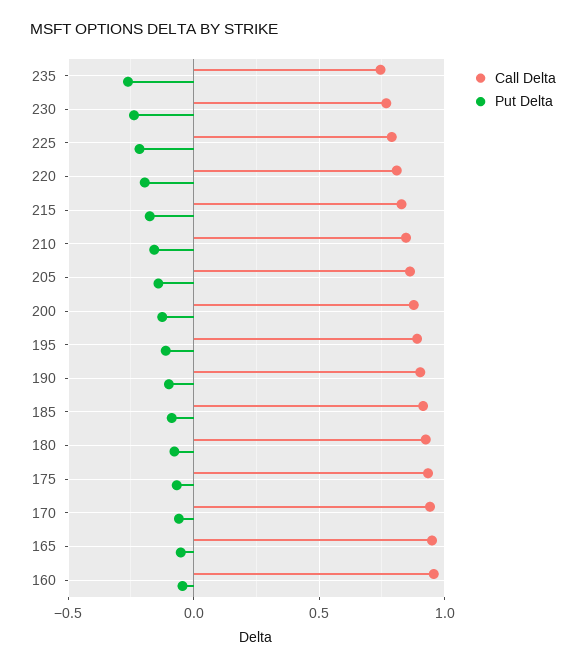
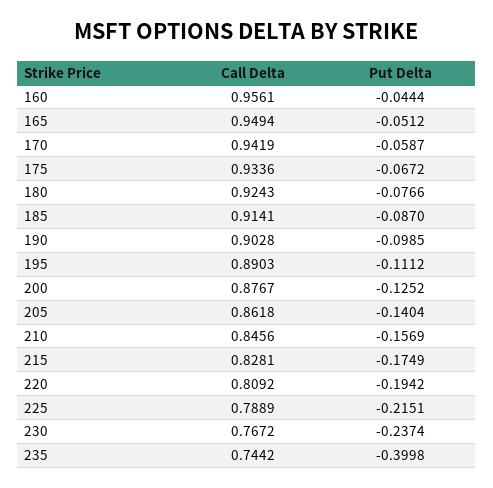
  {
    "Call Delta": {
      "235": 0.7442,
      "230": 0.7672,
      "225": 0.7889,
      "220": 0.8092,
      "215": 0.8281,
      "210": 0.8456,
      "205": 0.8618,
      "200": 0.8767,
      "195": 0.8903,
      "190": 0.9028,
      "185": 0.9141,
      "180": 0.9243,
      "175": 0.9336,
      "170": 0.9419,
      "165": 0.9494,
      "160": 0.9561
    },
    "Put Delta": {
-     "235": -0.25,
+     "235": -0.3998,
      "230": -0.2374,
      "225": -0.2151,
      "220": -0.1942,
      "215": -0.1749,
      "210": -0.1569,
      "205": -0.1404,
      "200": -0.1252,
      "195": -0.1112,
      "190": -0.0985,
      "185": -0.087,
      "180": -0.0766,
      "175": -0.0672,
      "170": -0.0587,
      "165": -0.0512,
      "160": -0.0444
    }
  }

